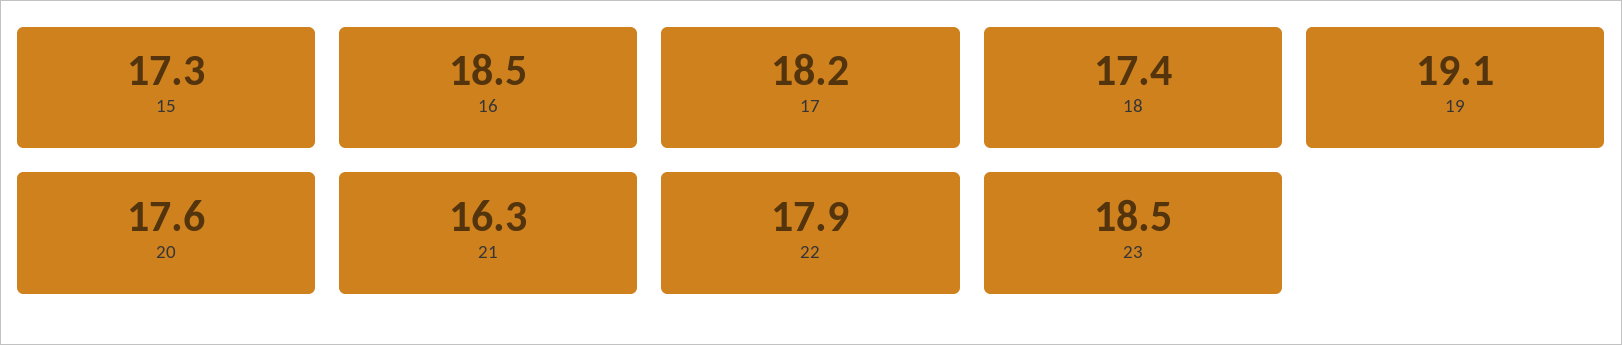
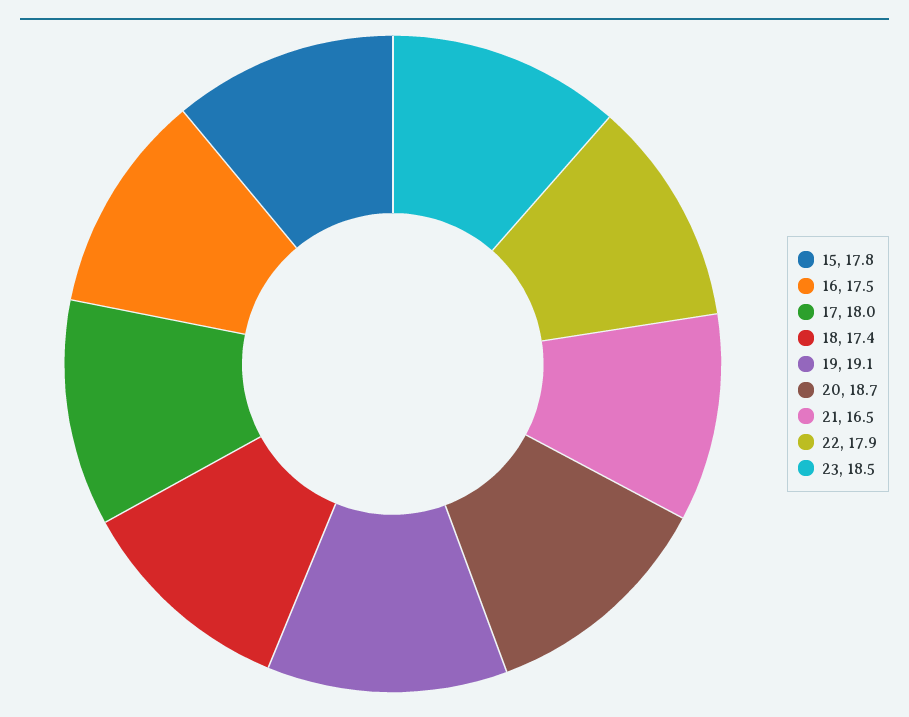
  {
-   "15": 17.3,
+   "15": 17.8,
-   "16": 18.5,
+   "16": 17.5,
-   "17": 18.2,
+   "17": 18,
    "18": 17.4,
    "19": 19.1,
-   "20": 17.6,
+   "20": 18.7,
-   "21": 16.3,
+   "21": 16.5,
    "22": 17.9,
    "23": 18.5
  }

